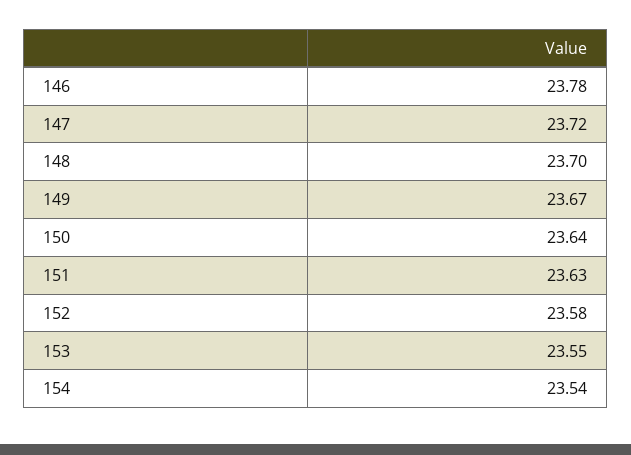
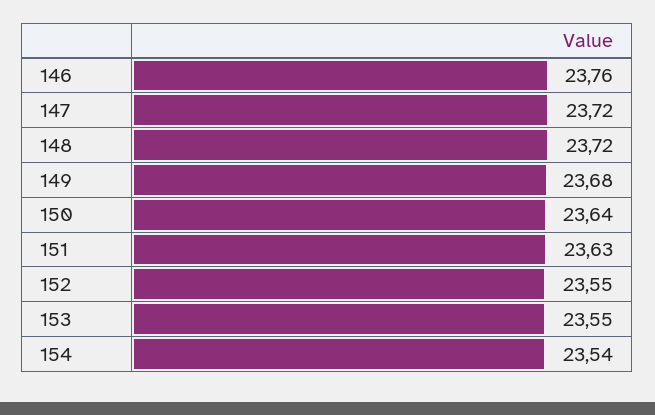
  {
-   "146": 23.78,
+   "146": 23.76,
    "147": 23.72,
-   "148": 23.7,
+   "148": 23.72,
-   "149": 23.67,
+   "149": 23.68,
    "150": 23.64,
    "151": 23.63,
-   "152": 23.58,
+   "152": 23.55,
    "153": 23.55,
    "154": 23.54
  }

